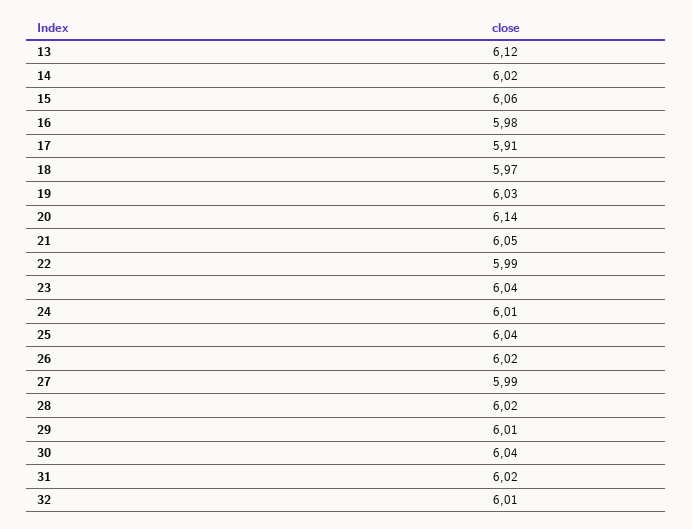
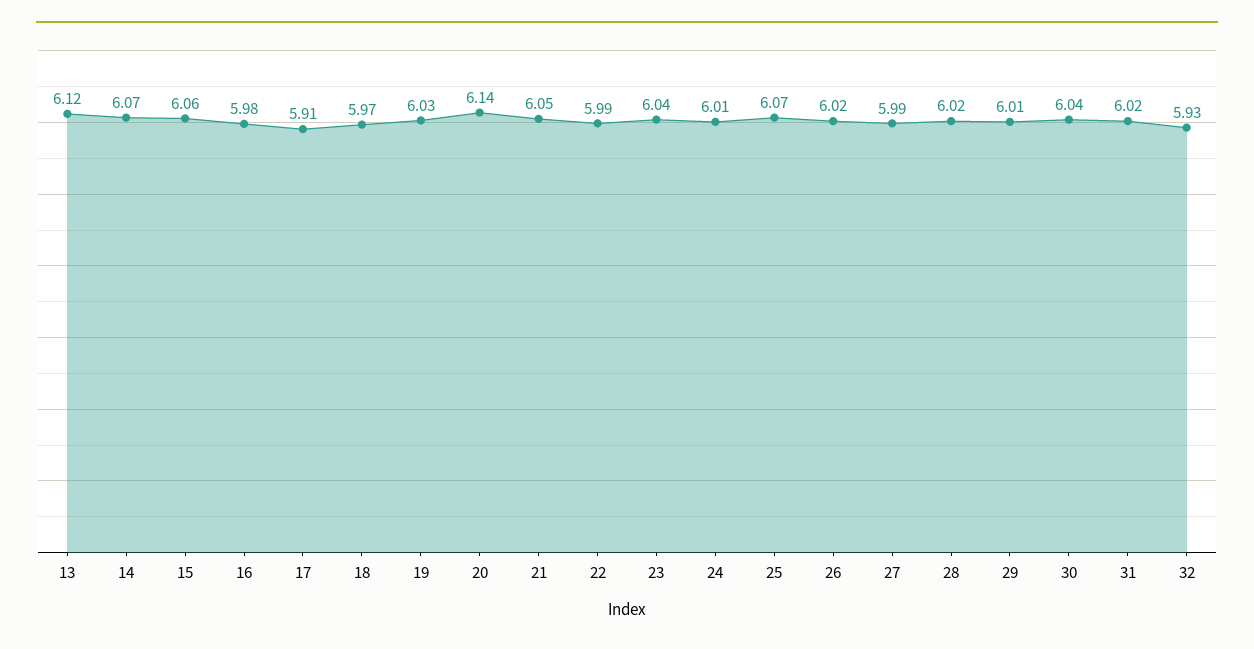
  {
    "13": 6.12,
-   "14": 6.02,
+   "14": 6.07,
    "15": 6.06,
    "16": 5.98,
    "17": 5.91,
    "18": 5.97,
    "19": 6.03,
    "20": 6.14,
    "21": 6.05,
    "22": 5.99,
    "23": 6.04,
    "24": 6.01,
-   "25": 6.04,
+   "25": 6.07,
    "26": 6.02,
    "27": 5.99,
    "28": 6.02,
    "29": 6.01,
    "30": 6.04,
    "31": 6.02,
-   "32": 6.01
+   "32": 5.93
  }

